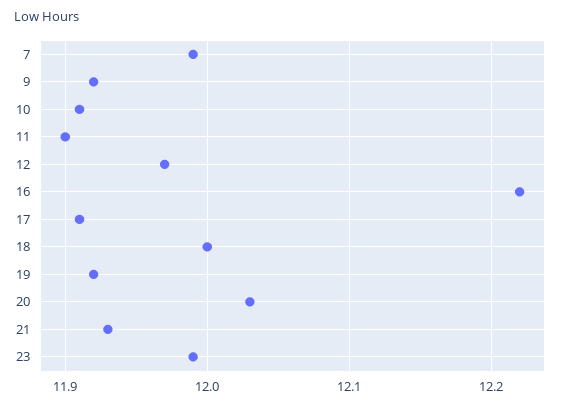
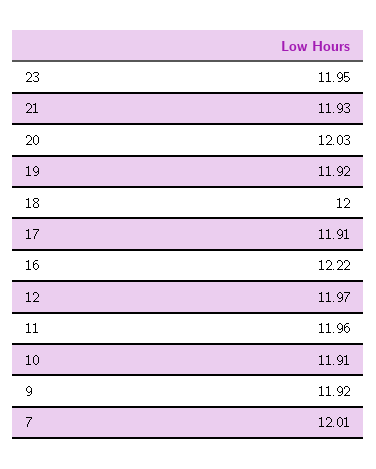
  {
-   "7": 11.99,
+   "7": 12.01,
    "9": 11.92,
    "10": 11.91,
-   "11": 11.9,
+   "11": 11.96,
    "12": 11.97,
    "16": 12.22,
    "17": 11.91,
    "18": 12,
    "19": 11.92,
    "20": 12.03,
    "21": 11.93,
-   "23": 11.99
+   "23": 11.95
  }

